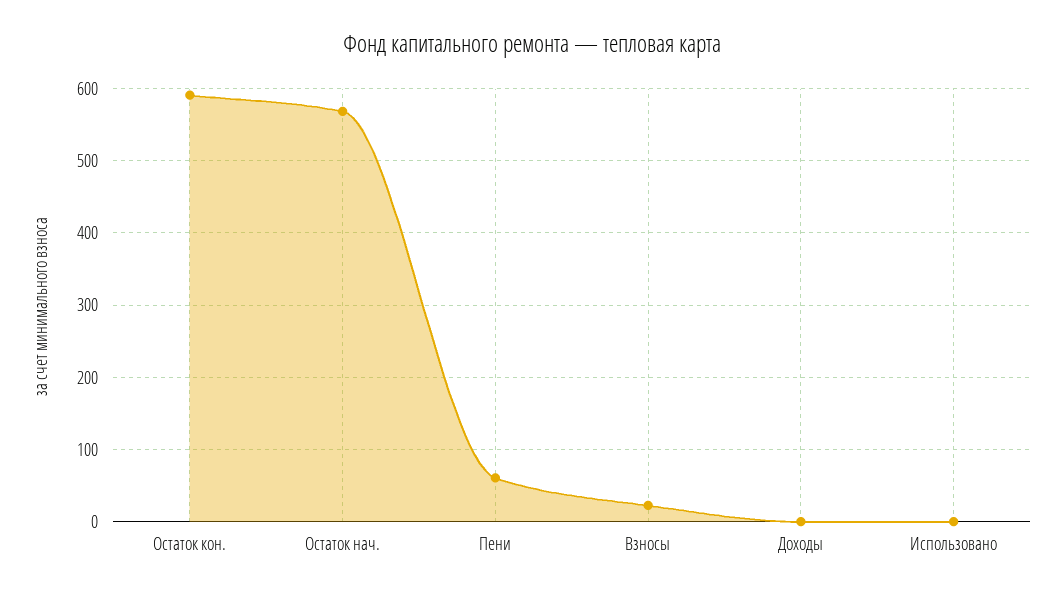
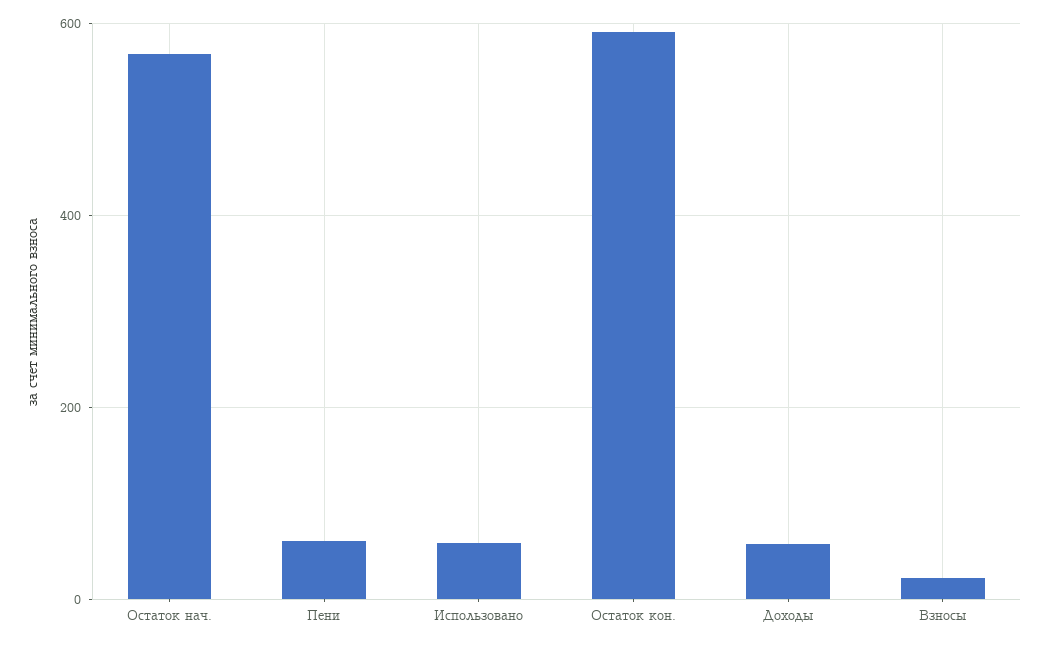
  {
    "Остаток кон.": 590,
    "Остаток нач.": 570,
    "Пени": 60,
    "Взносы": 20,
-   "Доходы": 0,
+   "Доходы": 60,
-   "Использовано": 0
+   "Использовано": 60
  }

